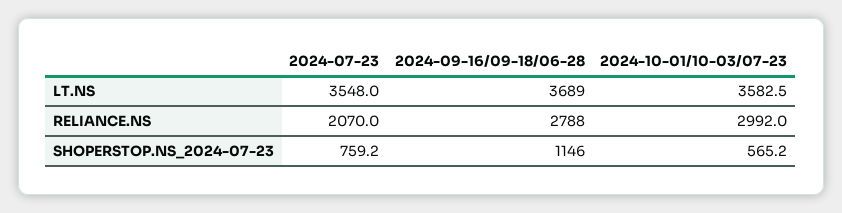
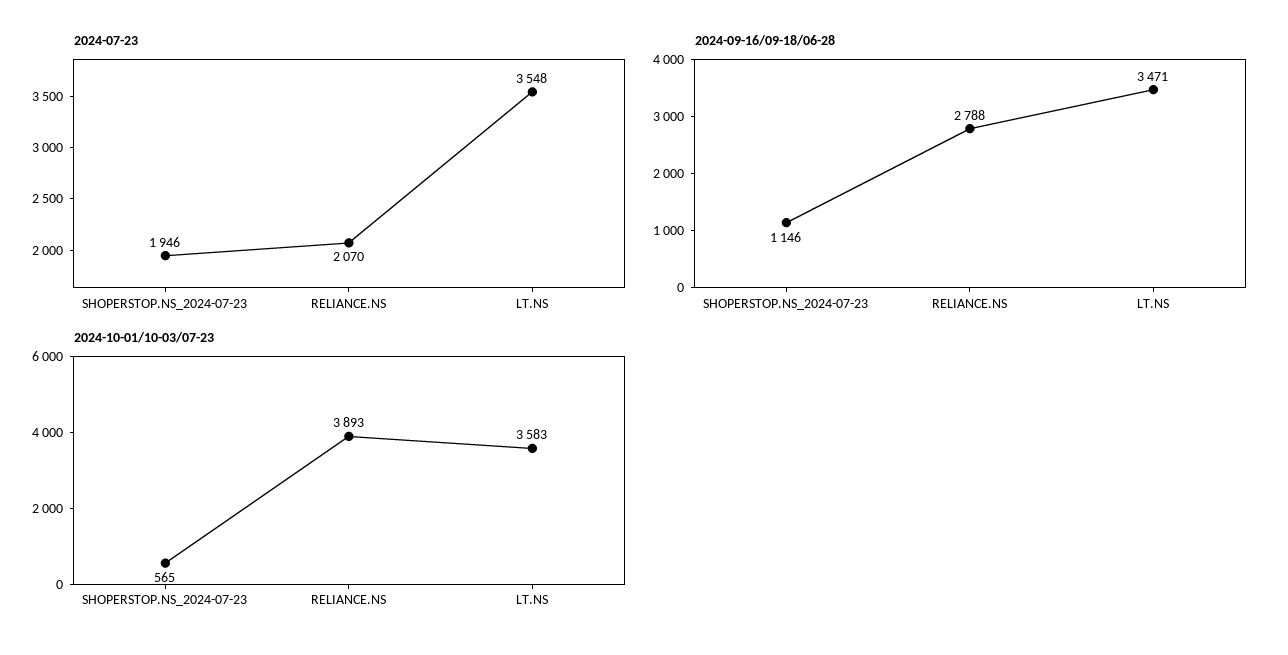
  {
    "2024-07-23": {
      "LT.NS": 3548,
      "RELIANCE.NS": 2070,
-     "SHOPERSTOP.NS_2024-07-23": 759.2
+     "SHOPERSTOP.NS_2024-07-23": 1946
    },
    "2024-09-16/09-18/06-28": {
-     "LT.NS": 3689,
+     "LT.NS": 3471,
      "RELIANCE.NS": 2788,
      "SHOPERSTOP.NS_2024-07-23": 1146
    },
    "2024-10-01/10-03/07-23": {
      "LT.NS": 3582.5,
-     "RELIANCE.NS": 2992,
+     "RELIANCE.NS": 3893,
      "SHOPERSTOP.NS_2024-07-23": 565.2
    }
  }

